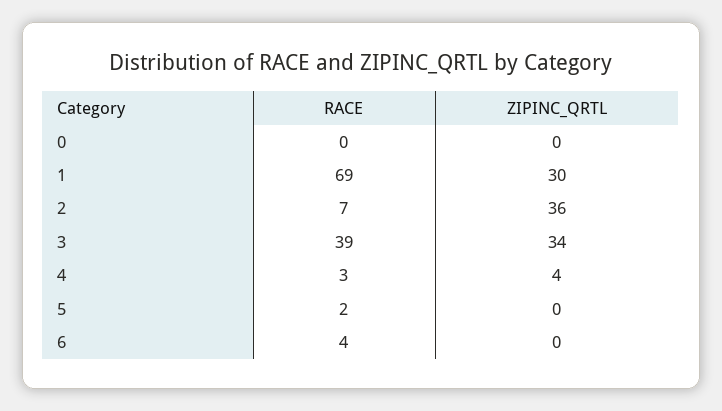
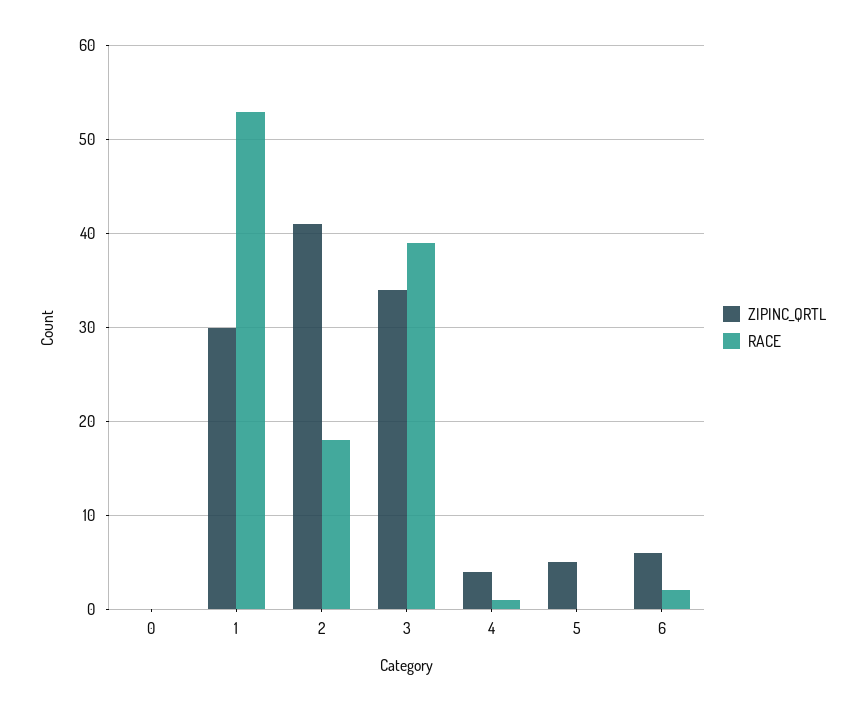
  {
    "RACE": {
      "0": 0,
-     "1": 69,
+     "1": 53,
-     "2": 7,
+     "2": 18,
      "3": 39,
-     "4": 3,
+     "4": 1,
-     "5": 2,
+     "5": 0,
-     "6": 4
+     "6": 2
    },
    "ZIPINC_QRTL": {
      "0": 0,
      "1": 30,
-     "2": 36,
+     "2": 41,
      "3": 34,
      "4": 4,
-     "5": 0,
+     "5": 5,
-     "6": 0
+     "6": 6
    }
  }

